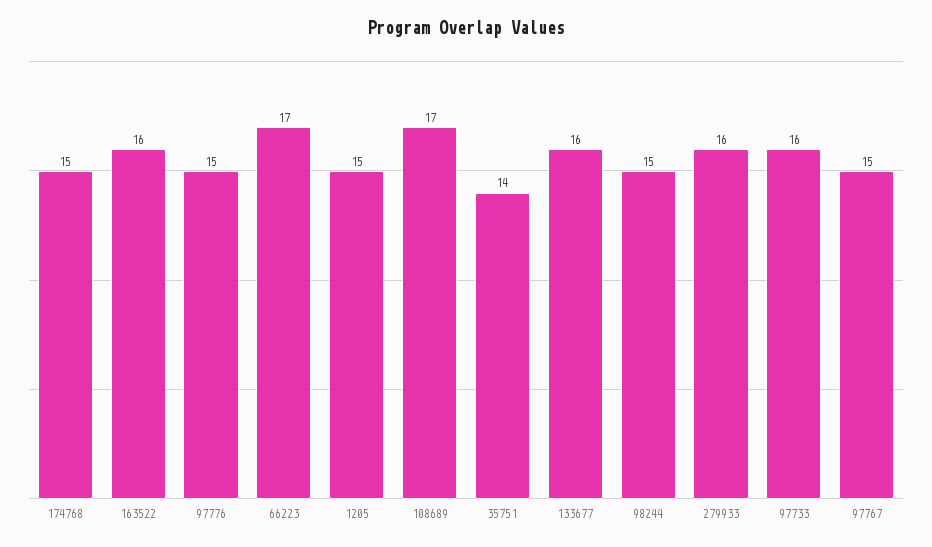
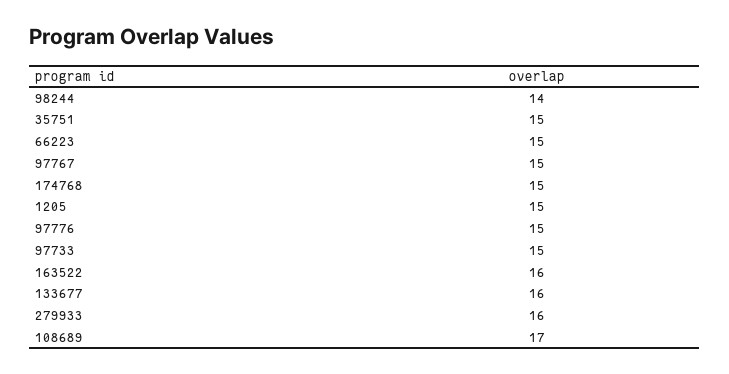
  {
    "174768": 15,
    "163522": 16,
    "97776": 15,
-   "66223": 17,
+   "66223": 15,
    "1205": 15,
    "108689": 17,
-   "35751": 14,
+   "35751": 15,
    "133677": 16,
-   "98244": 15,
+   "98244": 14,
    "279933": 16,
-   "97733": 16,
+   "97733": 15,
    "97767": 15
  }

